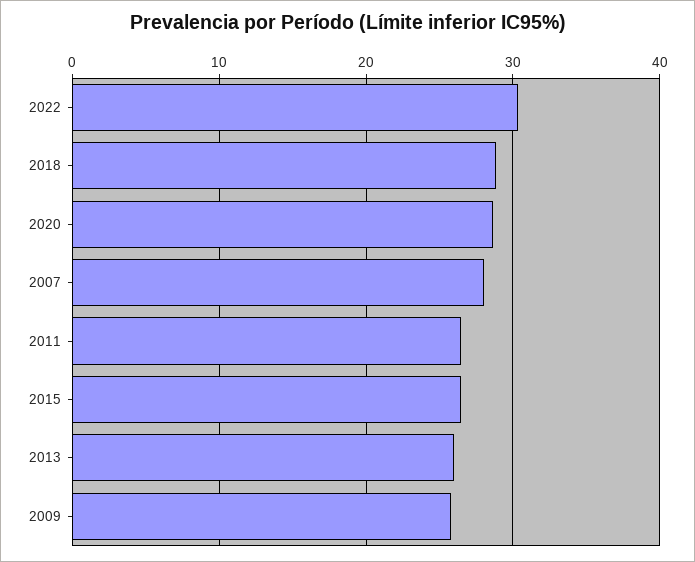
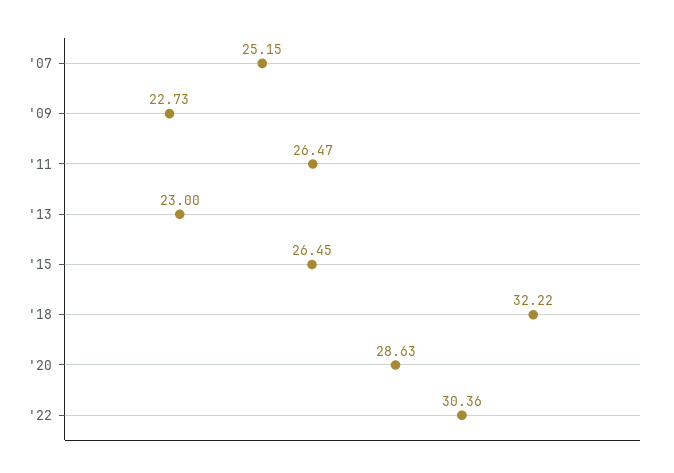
  {
    "2022": 30.36,
-   "2018": 29,
+   "2018": 32.22,
    "2020": 28.63,
-   "2007": 28,
+   "2007": 25.15,
    "2011": 26.47,
    "2015": 26.45,
-   "2013": 26,
+   "2013": 23,
-   "2009": 26
+   "2009": 22.73
  }

